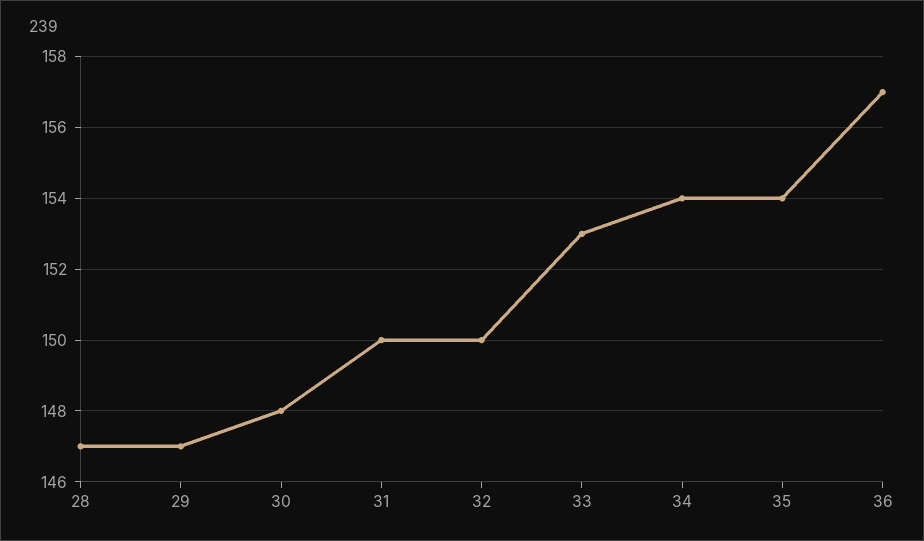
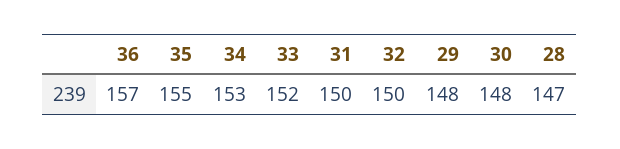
  {
    "28": 147,
-   "29": 147,
+   "29": 148,
    "30": 148,
    "31": 150,
    "32": 150,
-   "33": 153,
+   "33": 152,
-   "34": 154,
+   "34": 153,
-   "35": 154,
+   "35": 155,
    "36": 157
  }

